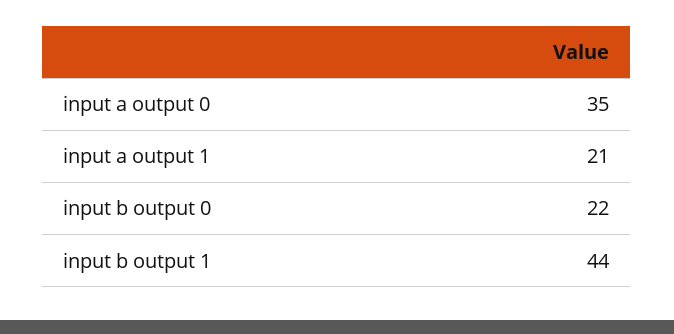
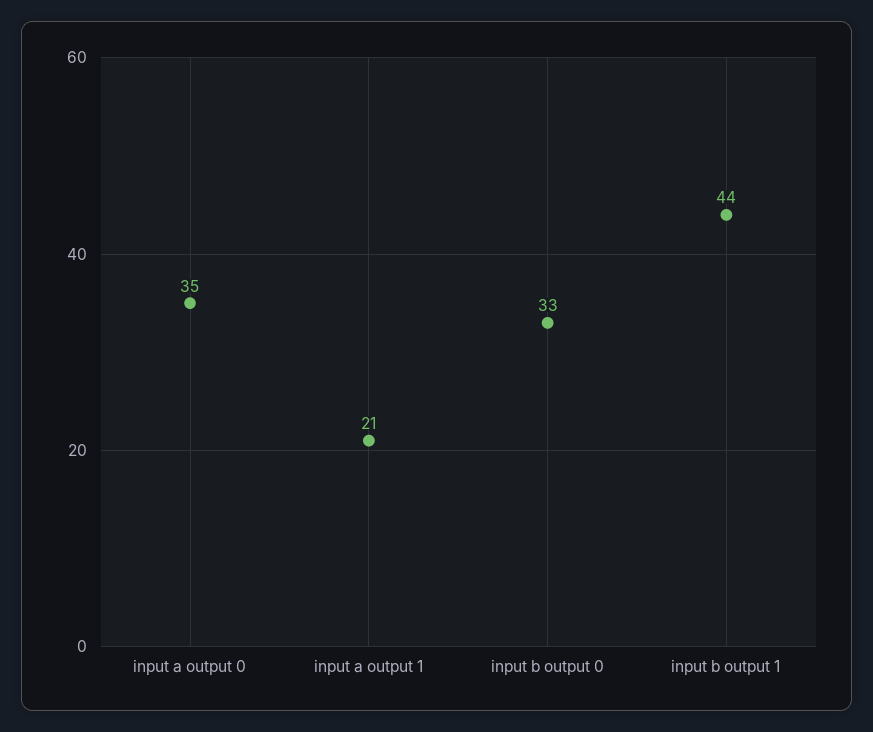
  {
    "input a output 0": 35,
    "input a output 1": 21,
-   "input b output 0": 22,
+   "input b output 0": 33,
    "input b output 1": 44
  }

